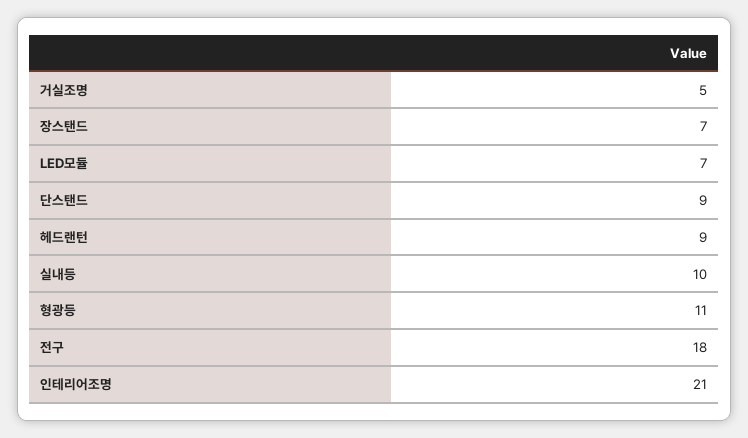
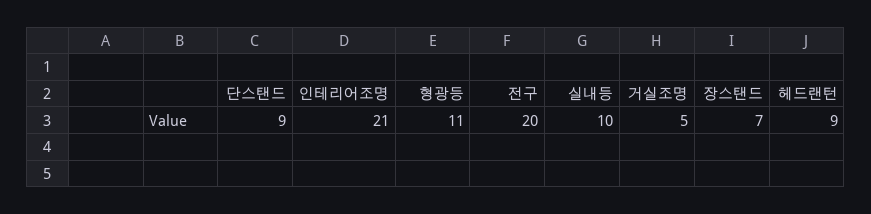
  {
    "거실조명": 5,
    "장스탠드": 7,
-   "LED모듈": 7,
    "단스탠드": 9,
    "헤드랜턴": 9,
    "실내등": 10,
    "형광등": 11,
-   "전구": 18,
+   "전구": 20,
    "인테리어조명": 21
  }

